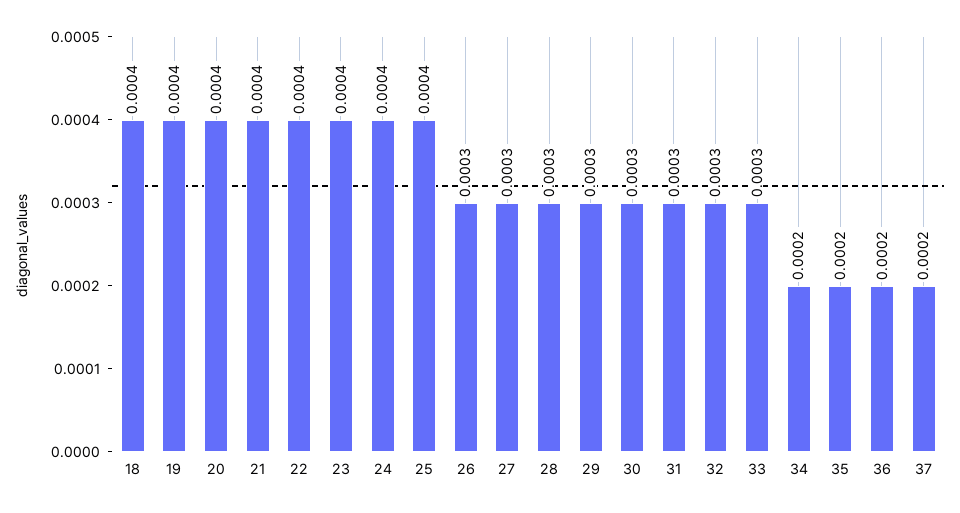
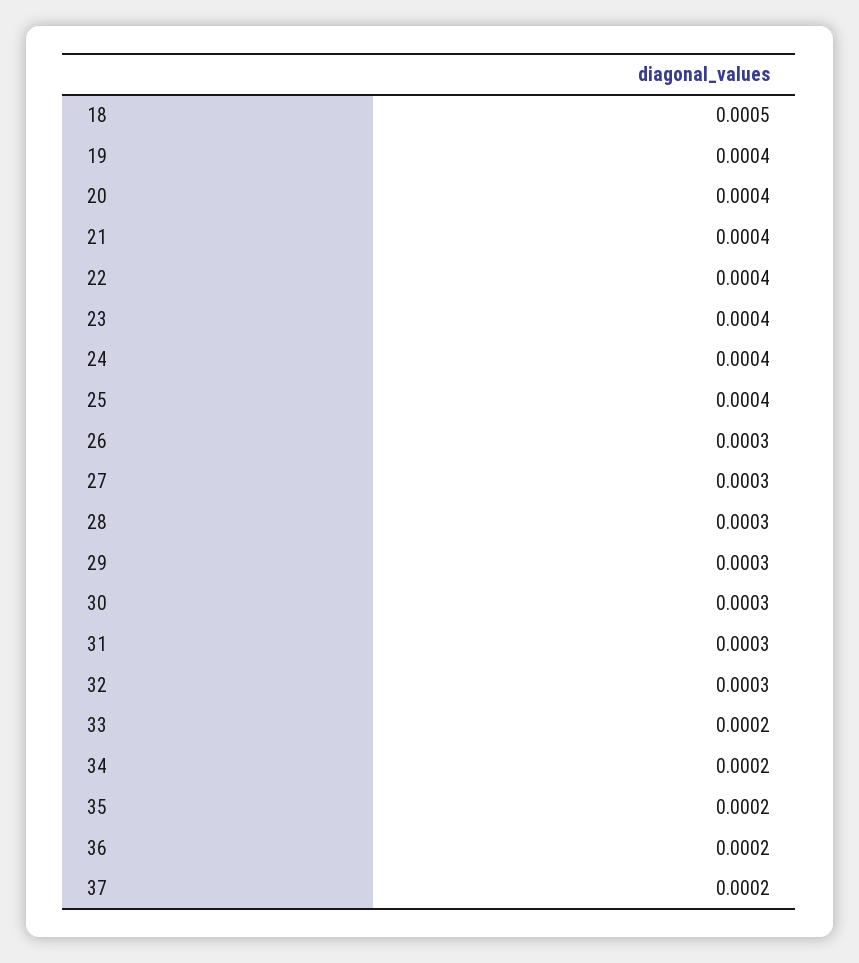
  {
-   "18": 0.0004,
+   "18": 0.0005,
    "19": 0.0004,
    "20": 0.0004,
    "21": 0.0004,
    "22": 0.0004,
    "23": 0.0004,
    "24": 0.0004,
    "25": 0.0004,
    "26": 0.0003,
    "27": 0.0003,
    "28": 0.0003,
    "29": 0.0003,
    "30": 0.0003,
    "31": 0.0003,
    "32": 0.0003,
-   "33": 0.0003,
+   "33": 0.0002,
    "34": 0.0002,
    "35": 0.0002,
    "36": 0.0002,
    "37": 0.0002
  }

